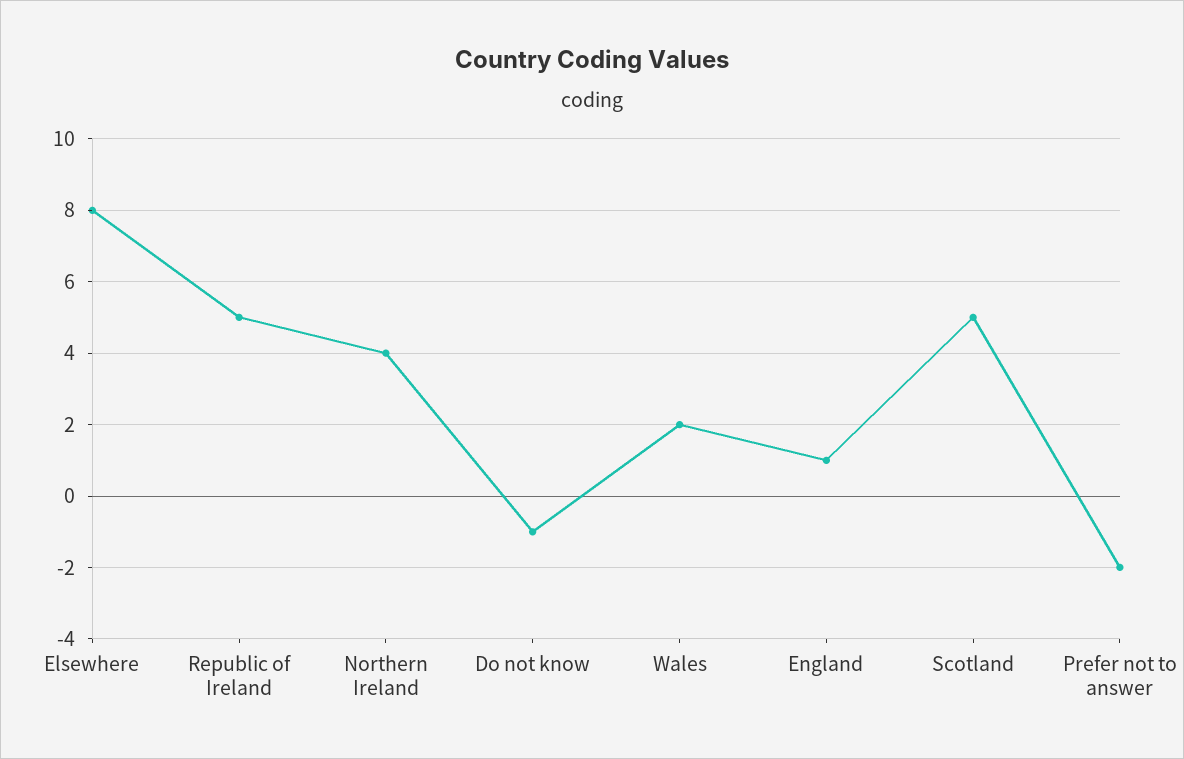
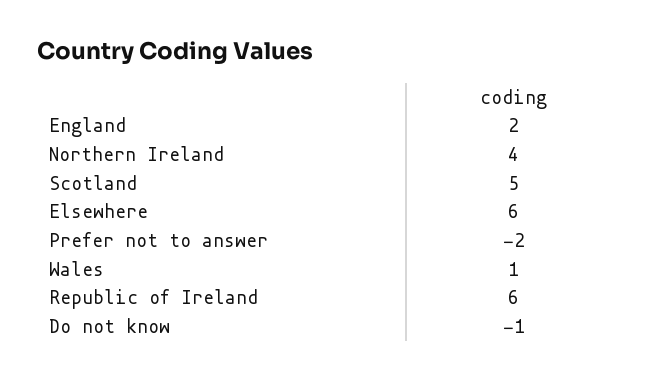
  {
-   "Elsewhere": 8,
+   "Elsewhere": 6,
-   "Republic of Ireland": 5,
+   "Republic of Ireland": 6,
    "Northern Ireland": 4,
    "Do not know": -1,
-   "Wales": 2,
+   "Wales": 1,
-   "England": 1,
+   "England": 2,
    "Scotland": 5,
    "Prefer not to answer": -2
  }

